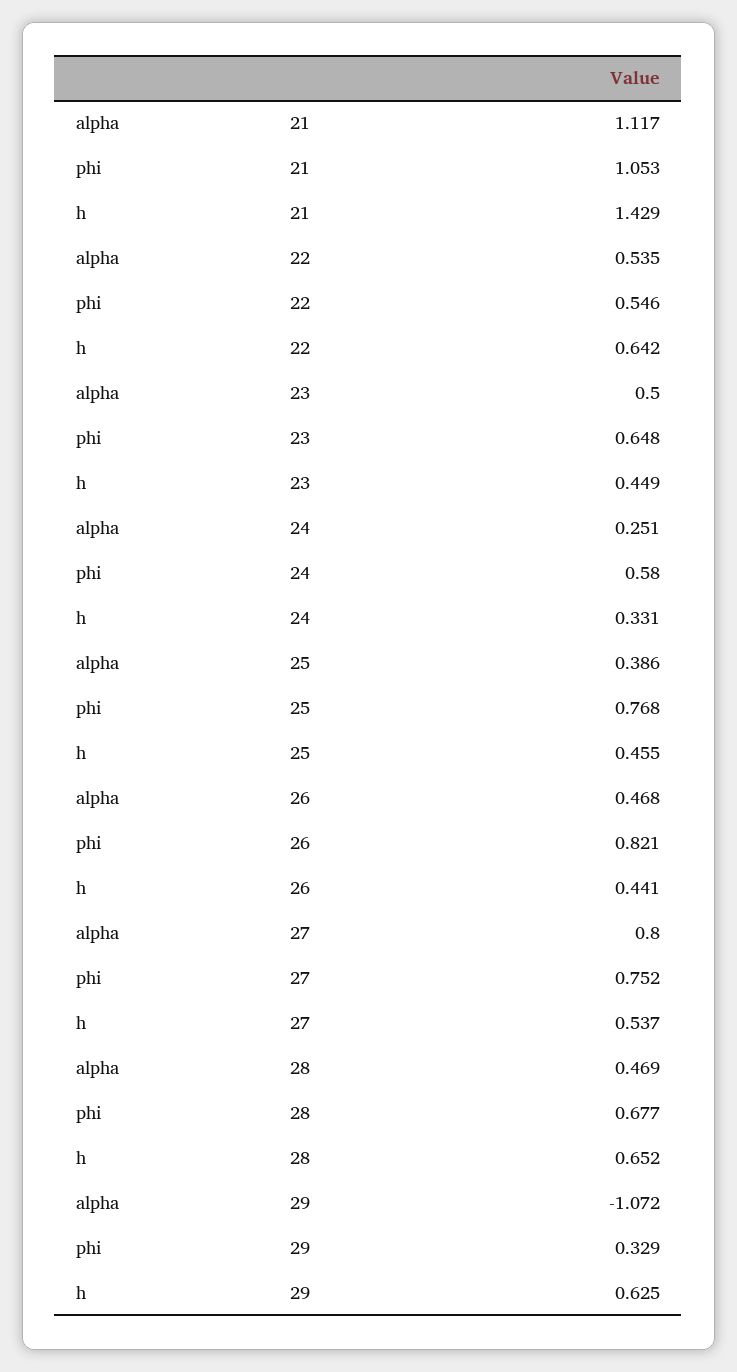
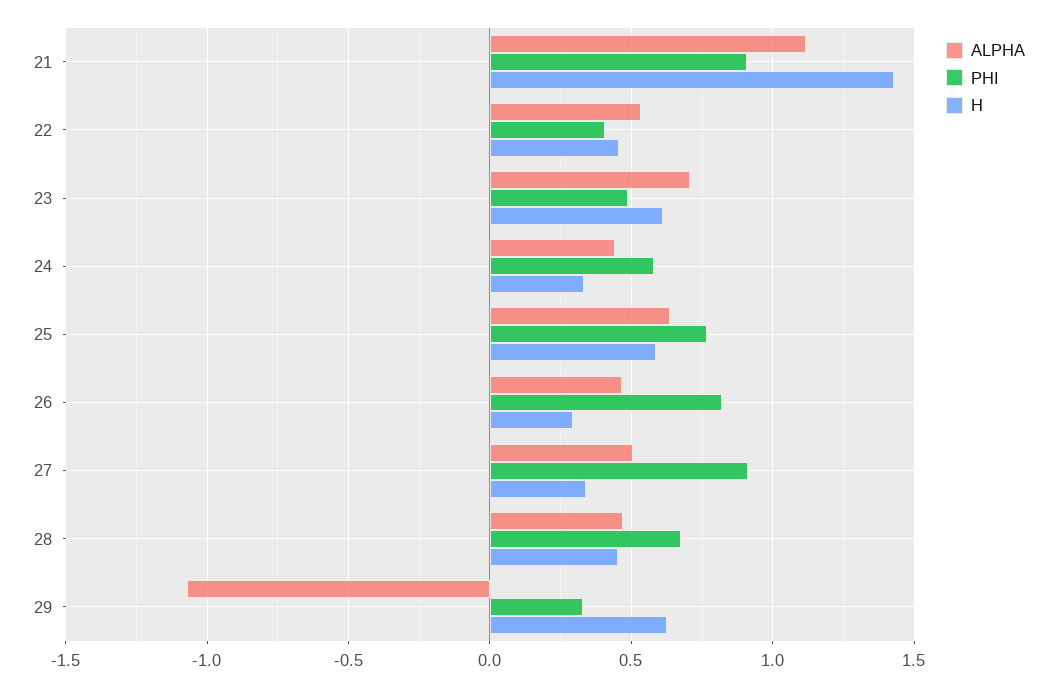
  {
    "alpha": {
      "21": 1.117,
      "22": 0.535,
-     "23": 0.5,
+     "23": 0.7,
-     "24": 0.251,
+     "24": 0.45,
-     "25": 0.386,
+     "25": 0.65,
      "26": 0.468,
-     "27": 0.8,
+     "27": 0.5,
      "28": 0.469,
      "29": -1.072
    },
    "phi": {
-     "21": 1.053,
+     "21": 0.9,
-     "22": 0.546,
+     "22": 0.4,
-     "23": 0.648,
+     "23": 0.5,
      "24": 0.58,
      "25": 0.768,
      "26": 0.821,
-     "27": 0.752,
+     "27": 0.9,
      "28": 0.677,
      "29": 0.329
    },
    "h": {
      "21": 1.429,
-     "22": 0.642,
+     "22": 0.45,
-     "23": 0.449,
+     "23": 0.6,
      "24": 0.331,
-     "25": 0.455,
+     "25": 0.6,
-     "26": 0.441,
+     "26": 0.3,
-     "27": 0.537,
+     "27": 0.35,
-     "28": 0.652,
+     "28": 0.45,
      "29": 0.625
    }
  }

